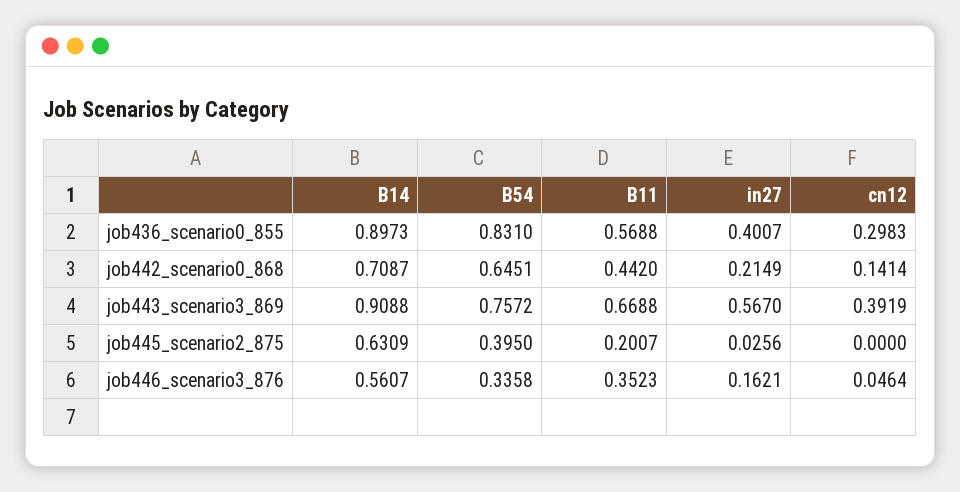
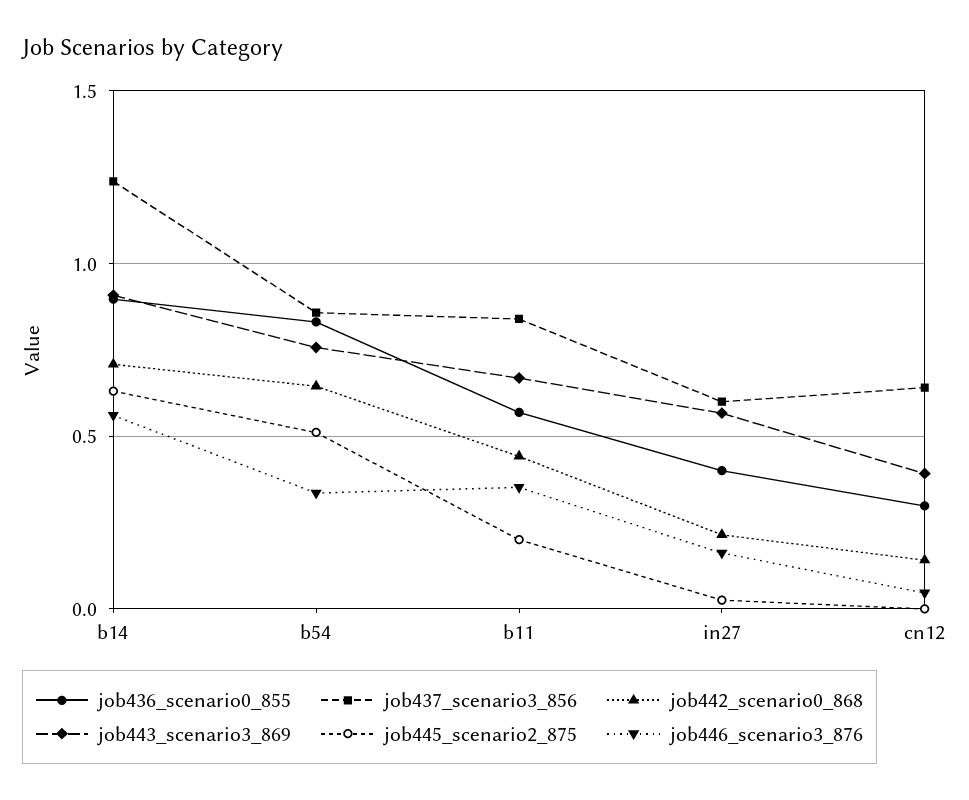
  {
    "job436_scenario0_855": {
      "B14": 0.8973,
      "B54": 0.831,
      "B11": 0.5688,
      "in27": 0.4007,
      "cn12": 0.2983
    },
    "job442_scenario0_868": {
      "B14": 0.7087,
      "B54": 0.6451,
      "B11": 0.442,
      "in27": 0.2149,
      "cn12": 0.1414
    },
    "job443_scenario3_869": {
      "B14": 0.9088,
      "B54": 0.7572,
      "B11": 0.6688,
      "in27": 0.567,
      "cn12": 0.3919
    },
    "job445_scenario2_875": {
      "B14": 0.6309,
-     "B54": 0.395,
+     "B54": 0.5,
      "B11": 0.2007,
      "in27": 0.0256,
      "cn12": 0
    },
    "job446_scenario3_876": {
      "B14": 0.5607,
      "B54": 0.3358,
      "B11": 0.3523,
      "in27": 0.1621,
      "cn12": 0.0464
-   }
+   },
+   "job437_scenario3_856": {
+     "B14": 1.25,
+     "B54": 0.85,
+     "B11": 0.85,
+     "in27": 0.6,
+     "cn12": 0.65
+   }
  }

